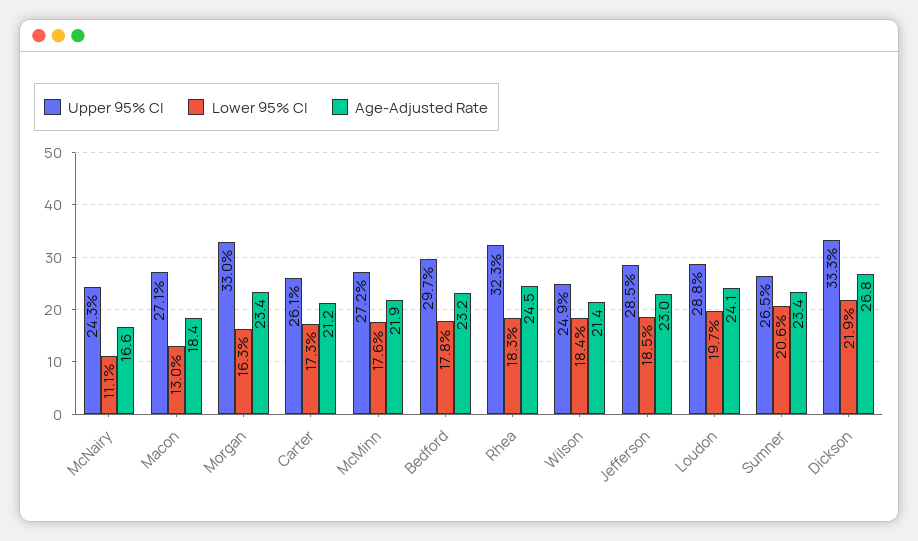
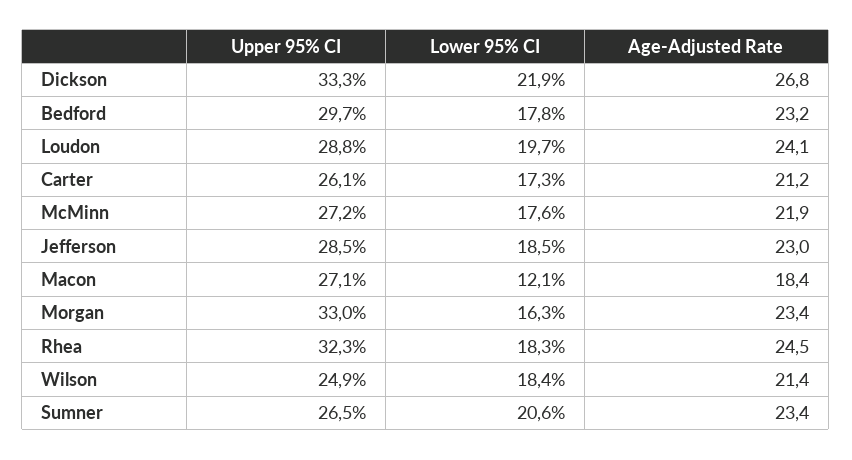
  {
    "Upper 95% CI": {
-     "McNairy": 24.3,
      "Macon": 27.1,
      "Morgan": 33,
      "Carter": 26.1,
      "McMinn": 27.2,
      "Bedford": 29.7,
      "Rhea": 32.3,
      "Wilson": 24.9,
      "Jefferson": 28.5,
      "Loudon": 28.8,
      "Sumner": 26.5,
      "Dickson": 33.3
    },
    "Lower 95% CI": {
-     "McNairy": 11.1,
-     "Macon": 13,
+     "Macon": 12.1,
      "Morgan": 16.3,
      "Carter": 17.3,
      "McMinn": 17.6,
      "Bedford": 17.8,
      "Rhea": 18.3,
      "Wilson": 18.4,
      "Jefferson": 18.5,
      "Loudon": 19.7,
      "Sumner": 20.6,
      "Dickson": 21.9
    },
    "Age-Adjusted Rate": {
-     "McNairy": 16.6,
      "Macon": 18.4,
      "Morgan": 23.4,
      "Carter": 21.2,
      "McMinn": 21.9,
      "Bedford": 23.2,
      "Rhea": 24.5,
      "Wilson": 21.4,
      "Jefferson": 23,
      "Loudon": 24.1,
      "Sumner": 23.4,
      "Dickson": 26.8
    }
  }

